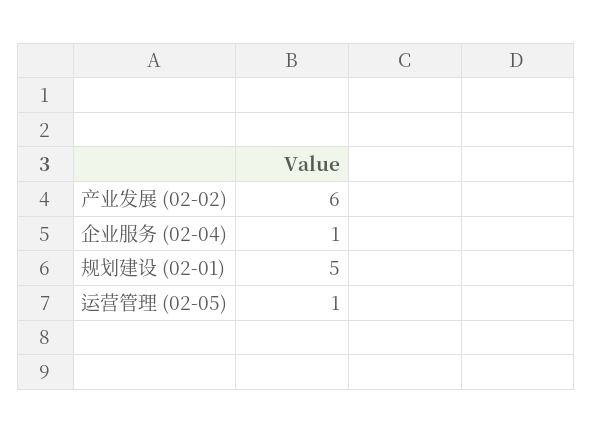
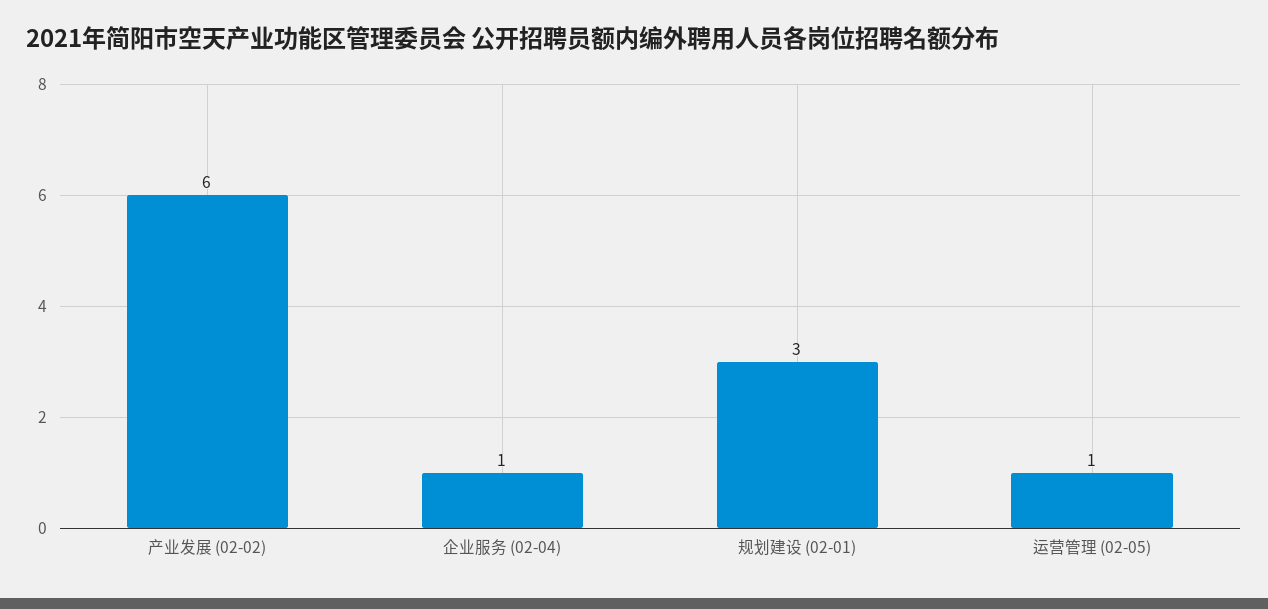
  {
    "产业发展 (02-02)": 6,
    "企业服务 (02-04)": 1,
-   "规划建设 (02-01)": 5,
+   "规划建设 (02-01)": 3,
    "运营管理 (02-05)": 1
  }

